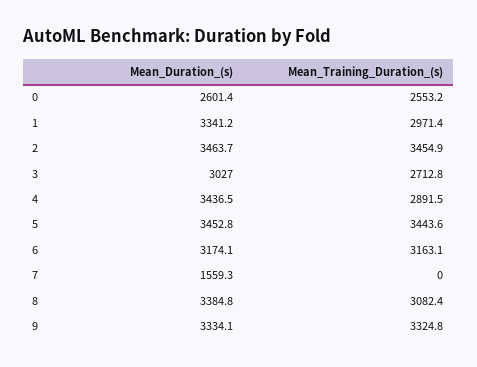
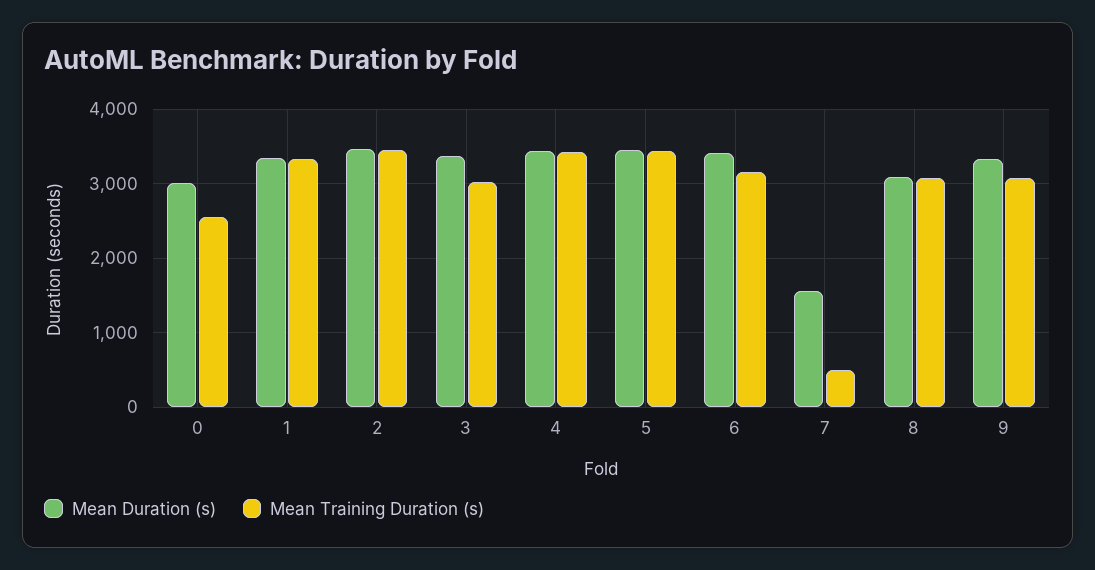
  {
    "Mean_Duration_(s)": {
-     "0": 2601.4,
+     "0": 3000,
      "1": 3341.2,
      "2": 3463.7,
-     "3": 3027,
+     "3": 3400,
      "4": 3436.5,
      "5": 3452.8,
-     "6": 3174.1,
+     "6": 3400,
      "7": 1559.3,
-     "8": 3384.8,
+     "8": 3100,
      "9": 3334.1
    },
    "Mean_Training_Duration_(s)": {
      "0": 2553.2,
-     "1": 2971.4,
+     "1": 3300,
      "2": 3454.9,
-     "3": 2712.8,
+     "3": 3000,
-     "4": 2891.5,
+     "4": 3400,
      "5": 3443.6,
      "6": 3163.1,
-     "7": 0,
+     "7": 500,
      "8": 3082.4,
-     "9": 3324.8
+     "9": 3100
    }
  }

